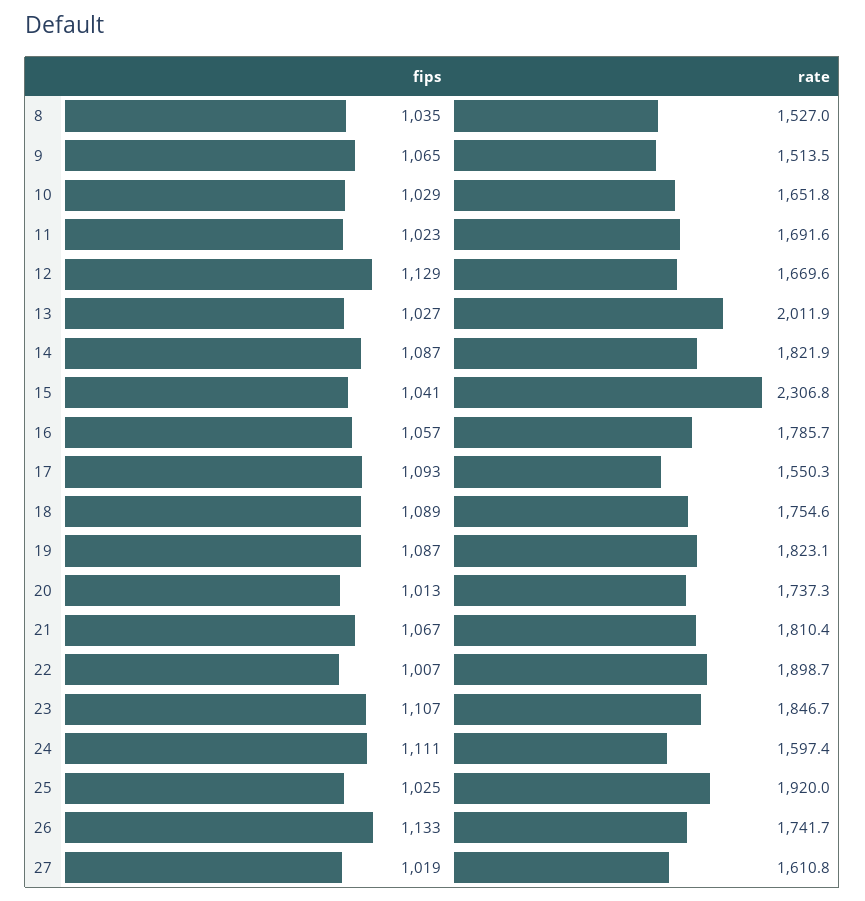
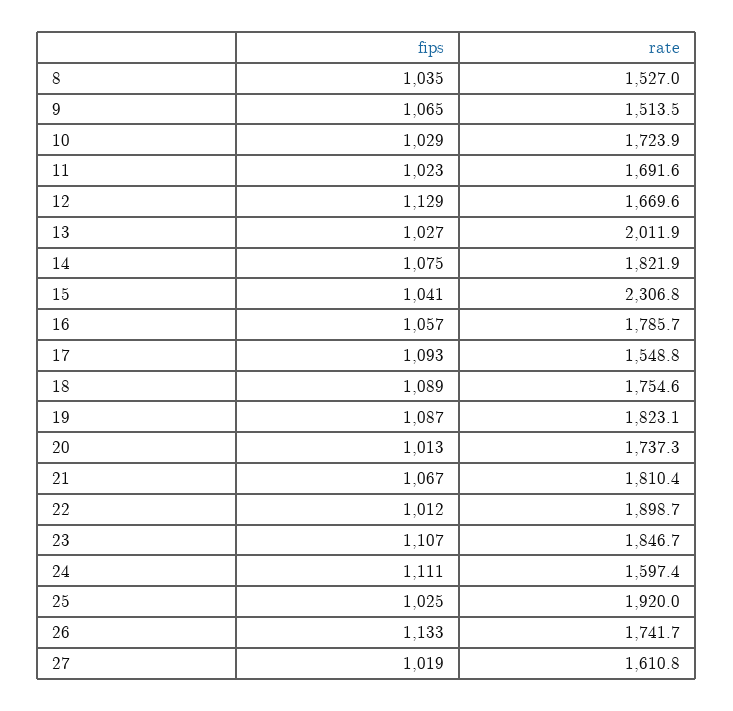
  {
    "fips": {
      "8": 1035,
      "9": 1065,
      "10": 1029,
      "11": 1023,
      "12": 1129,
      "13": 1027,
-     "14": 1087,
+     "14": 1075,
      "15": 1041,
      "16": 1057,
      "17": 1093,
      "18": 1089,
      "19": 1087,
      "20": 1013,
      "21": 1067,
-     "22": 1007,
+     "22": 1012,
      "23": 1107,
      "24": 1111,
      "25": 1025,
      "26": 1133,
      "27": 1019
    },
    "rate": {
      "8": 1527,
      "9": 1513.5,
-     "10": 1651.8,
+     "10": 1723.9,
      "11": 1691.6,
      "12": 1669.6,
      "13": 2011.9,
      "14": 1821.9,
      "15": 2306.8,
      "16": 1785.7,
-     "17": 1550.3,
+     "17": 1548.8,
      "18": 1754.6,
      "19": 1823.1,
      "20": 1737.3,
      "21": 1810.4,
      "22": 1898.7,
      "23": 1846.7,
      "24": 1597.4,
      "25": 1920,
      "26": 1741.7,
      "27": 1610.8
    }
  }

